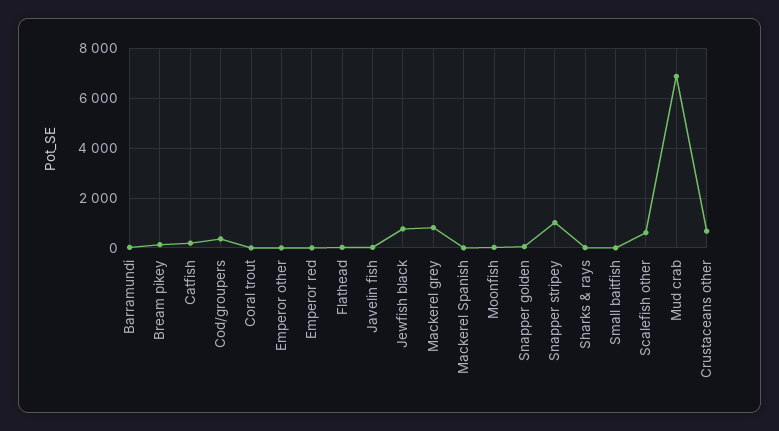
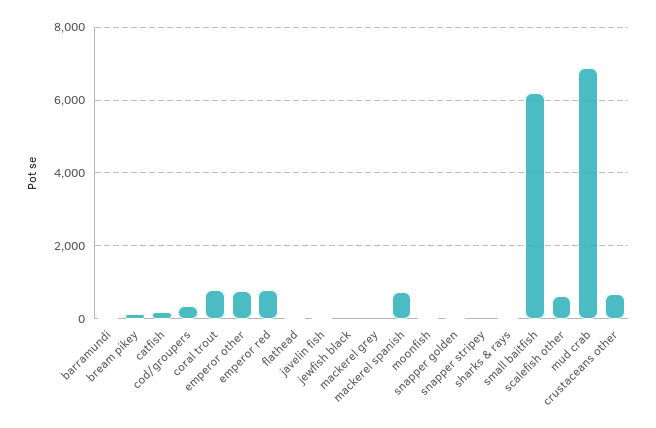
  {
    "Barramundi": 0,
    "Bream pikey": 200,
    "Catfish": 200,
    "Cod/groupers": 400,
-   "Coral trout": 0,
+   "Coral trout": 800,
-   "Emperor other": 0,
+   "Emperor other": 800,
-   "Emperor red": 0,
+   "Emperor red": 800,
    "Flathead": 0,
    "Javelin fish": 0,
-   "Jewfish black": 750,
+   "Jewfish black": 0,
-   "Mackerel grey": 750,
+   "Mackerel grey": 0,
-   "Mackerel Spanish": 0,
+   "Mackerel Spanish": 800,
    "Moonfish": 0,
    "Snapper golden": 0,
-   "Snapper stripey": 1000,
+   "Snapper stripey": 0,
    "Sharks & rays": 0,
-   "Small baitfish": 0,
+   "Small baitfish": 6200,
    "Scalefish other": 600,
    "Mud crab": 6800,
    "Crustaceans other": 600
  }

